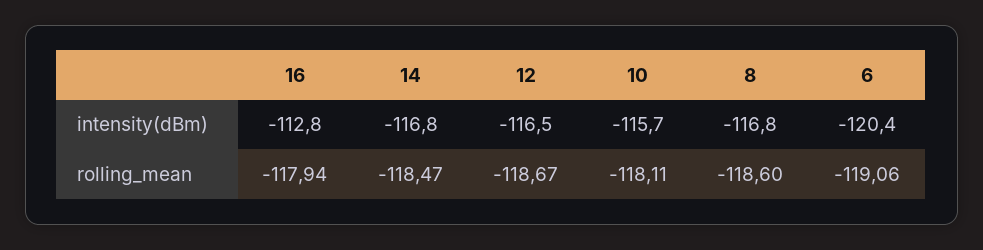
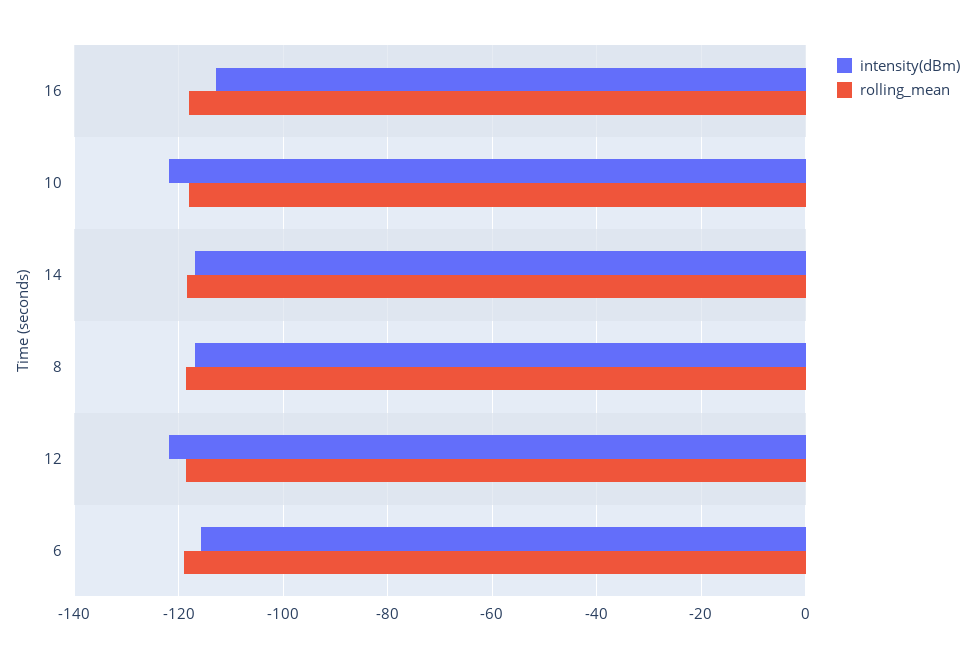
  {
    "intensity(dBm)": {
      "16": -112.8,
      "14": -116.8,
-     "12": -116.5,
+     "12": -122,
-     "10": -115.7,
+     "10": -122,
      "8": -116.8,
-     "6": -120.4
+     "6": -116
    },
    "rolling_mean": {
      "16": -117.94,
      "14": -118.47,
      "12": -118.67,
      "10": -118.11,
      "8": -118.6,
      "6": -119.06
    }
  }

